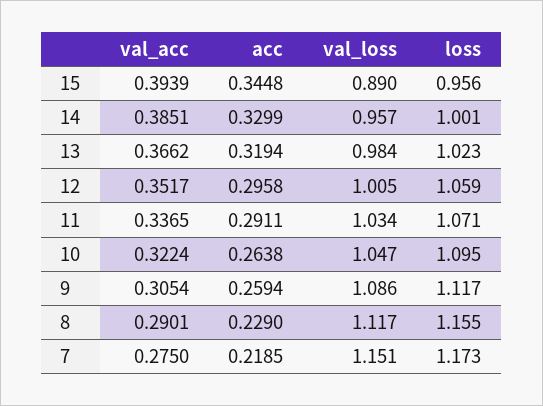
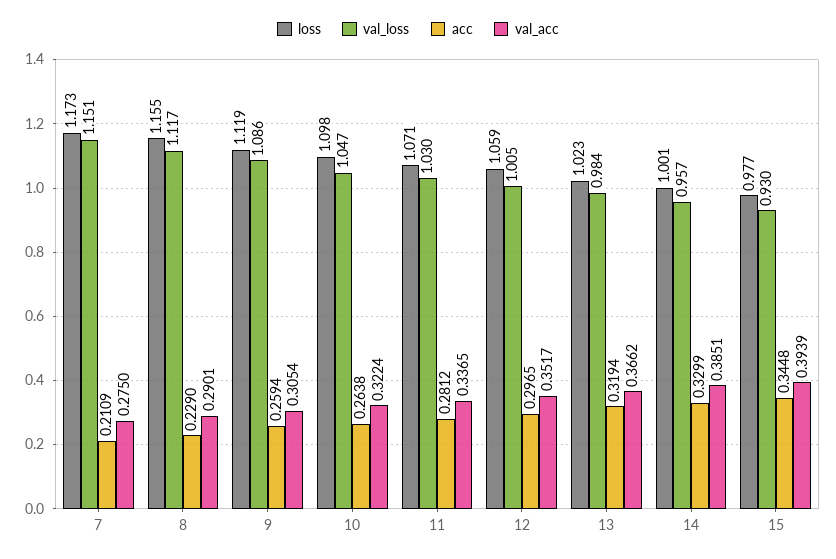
  {
    "val_acc": {
      "15": 0.3939,
      "14": 0.3851,
      "13": 0.3662,
      "12": 0.3517,
      "11": 0.3365,
      "10": 0.3224,
      "9": 0.3054,
      "8": 0.2901,
      "7": 0.275
    },
    "acc": {
      "15": 0.3448,
      "14": 0.3299,
      "13": 0.3194,
-     "12": 0.2958,
+     "12": 0.2965,
-     "11": 0.2911,
+     "11": 0.2812,
      "10": 0.2638,
      "9": 0.2594,
      "8": 0.229,
-     "7": 0.2185
+     "7": 0.2109
    },
    "val_loss": {
-     "15": 0.89,
+     "15": 0.93,
      "14": 0.957,
      "13": 0.984,
      "12": 1.005,
-     "11": 1.034,
+     "11": 1.03,
      "10": 1.047,
      "9": 1.086,
      "8": 1.117,
      "7": 1.151
    },
    "loss": {
-     "15": 0.956,
+     "15": 0.977,
      "14": 1.001,
      "13": 1.023,
      "12": 1.059,
      "11": 1.071,
-     "10": 1.095,
+     "10": 1.098,
-     "9": 1.117,
+     "9": 1.119,
      "8": 1.155,
      "7": 1.173
    }
  }

